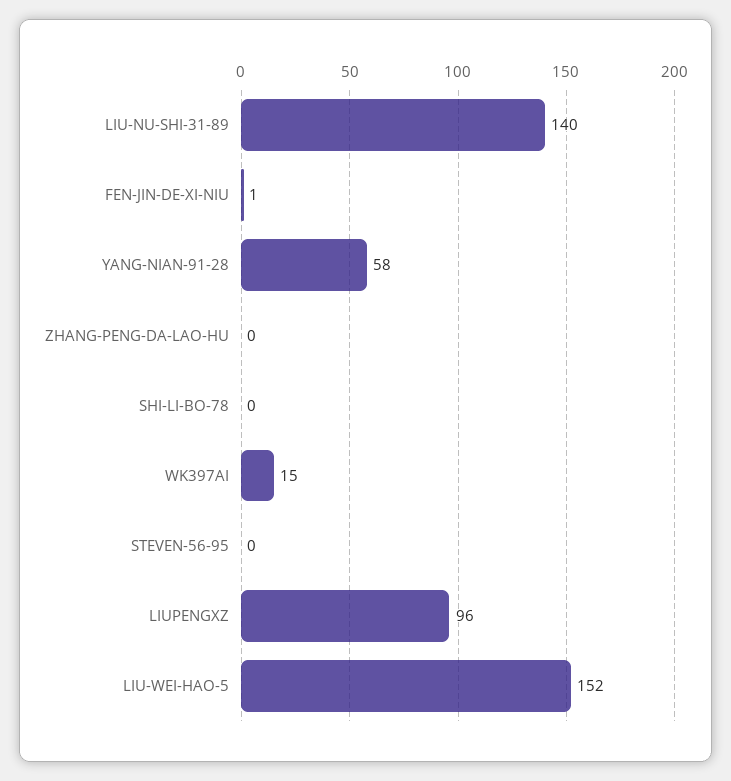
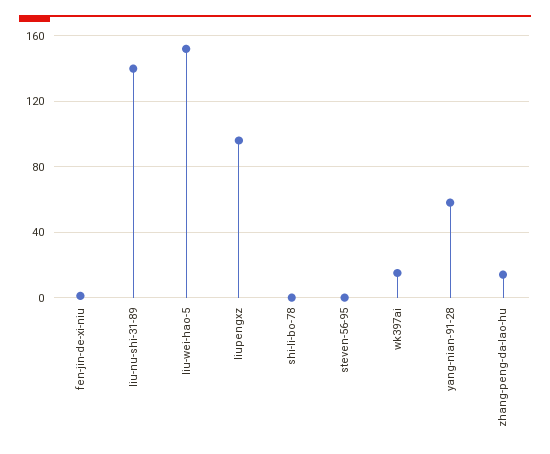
  {
    "LIU-NU-SHI-31-89": 140,
    "FEN-JIN-DE-XI-NIU": 1,
    "YANG-NIAN-91-28": 58,
-   "ZHANG-PENG-DA-LAO-HU": 0,
+   "ZHANG-PENG-DA-LAO-HU": 15,
    "SHI-LI-BO-78": 0,
    "WK397AI": 15,
    "STEVEN-56-95": 0,
    "LIUPENGXZ": 96,
    "LIU-WEI-HAO-5": 152
  }

